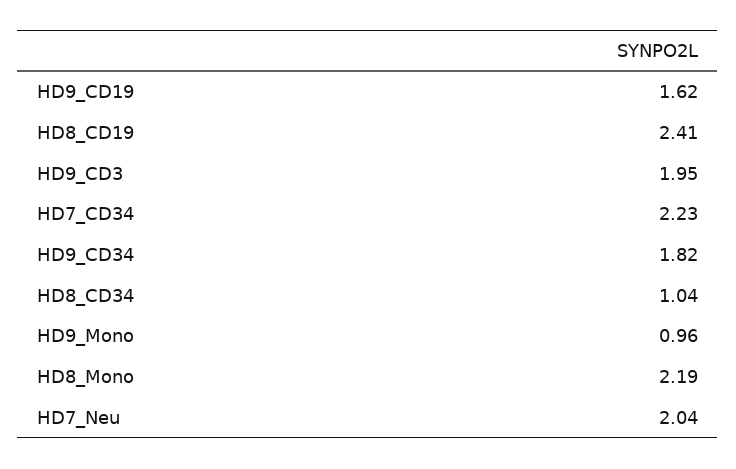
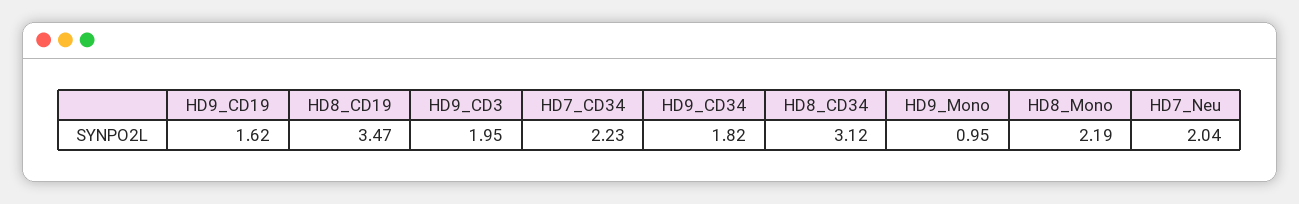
  {
    "HD9_CD19": 1.62,
-   "HD8_CD19": 2.41,
+   "HD8_CD19": 3.47,
    "HD9_CD3": 1.95,
    "HD7_CD34": 2.23,
    "HD9_CD34": 1.82,
-   "HD8_CD34": 1.04,
+   "HD8_CD34": 3.12,
-   "HD9_Mono": 0.96,
+   "HD9_Mono": 0.95,
    "HD8_Mono": 2.19,
    "HD7_Neu": 2.04
  }

